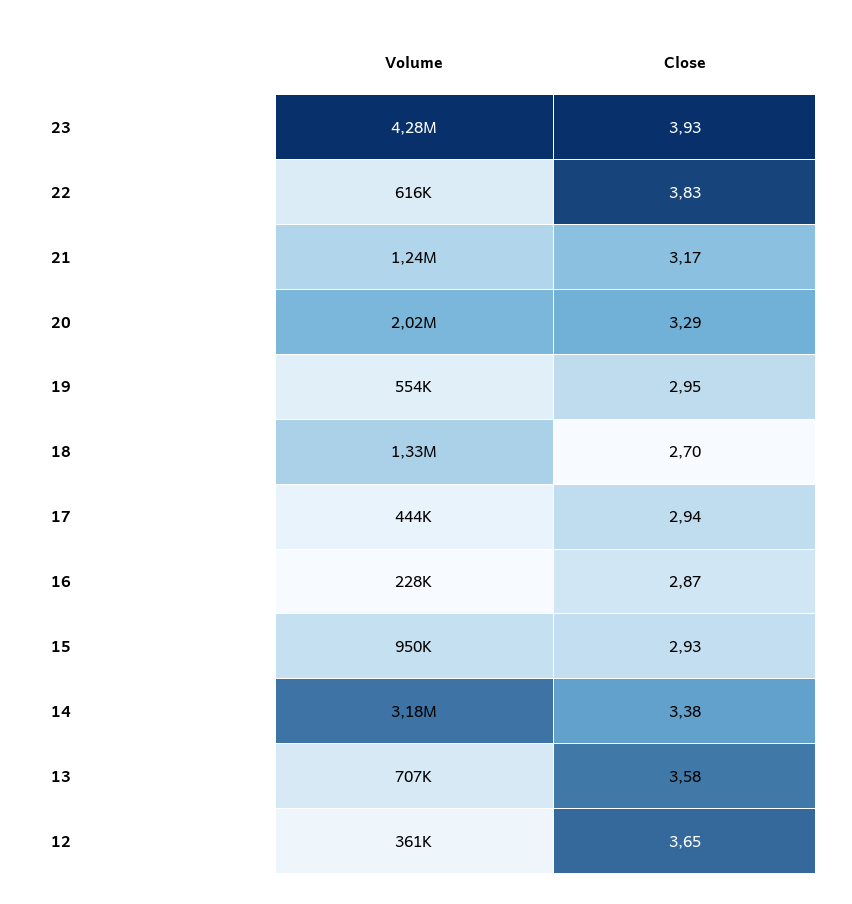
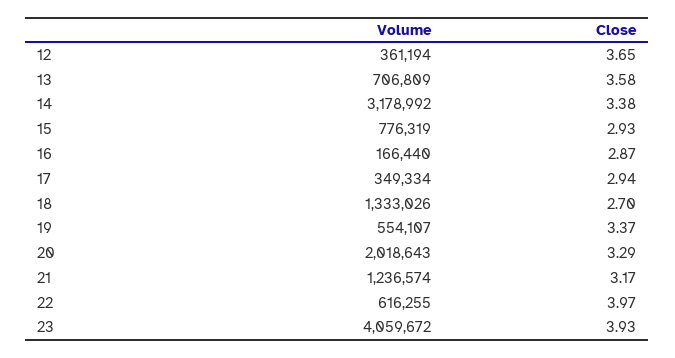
  {
    "Volume": {
-     "23": 4280000,
+     "23": 4059672,
      "22": 616255,
      "21": 1236574,
      "20": 2018643,
      "19": 554107,
      "18": 1333026,
-     "17": 444000,
+     "17": 349334,
-     "16": 228000,
+     "16": 166440,
-     "15": 950000,
+     "15": 776319,
      "14": 3178992,
      "13": 706809,
      "12": 361194
    },
    "Close": {
      "23": 3.93,
-     "22": 3.83,
+     "22": 3.97,
      "21": 3.17,
      "20": 3.29,
-     "19": 2.95,
+     "19": 3.37,
      "18": 2.7,
      "17": 2.94,
      "16": 2.87,
      "15": 2.93,
      "14": 3.38,
      "13": 3.58,
      "12": 3.65
    }
  }

